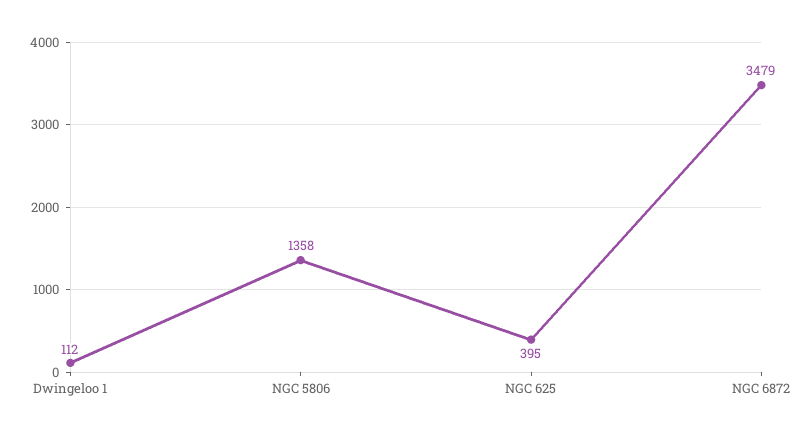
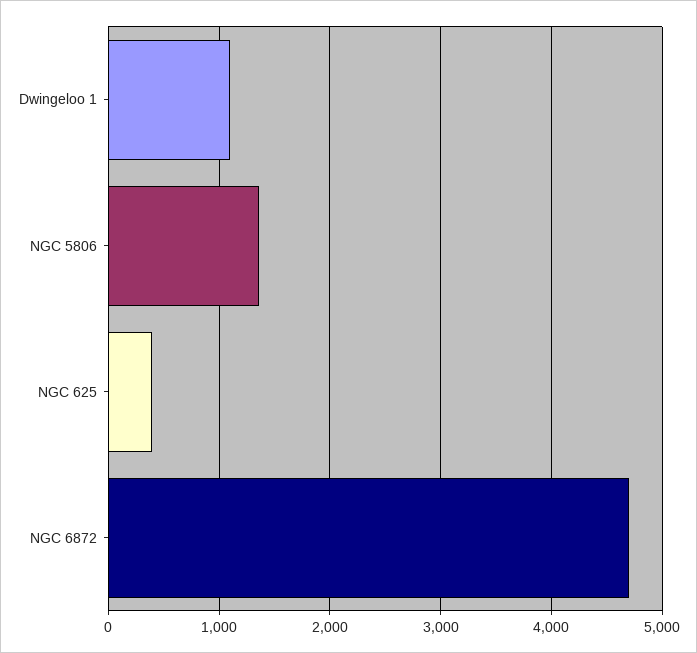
  {
-   "Dwingeloo 1": 112,
+   "Dwingeloo 1": 1100,
    "NGC 5806": 1358,
    "NGC 625": 395,
-   "NGC 6872": 3479
+   "NGC 6872": 4700
  }

